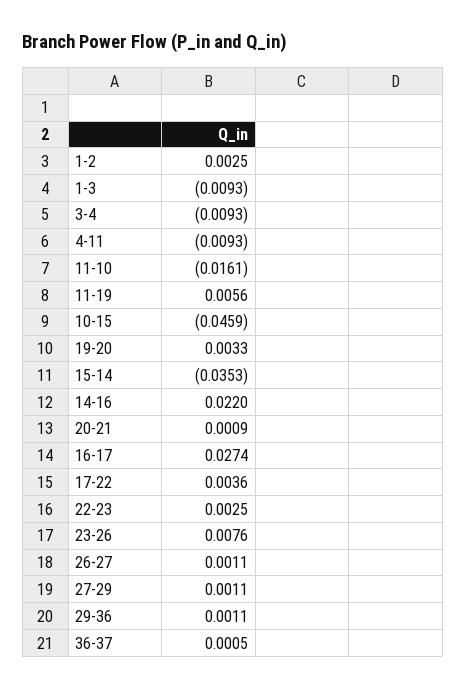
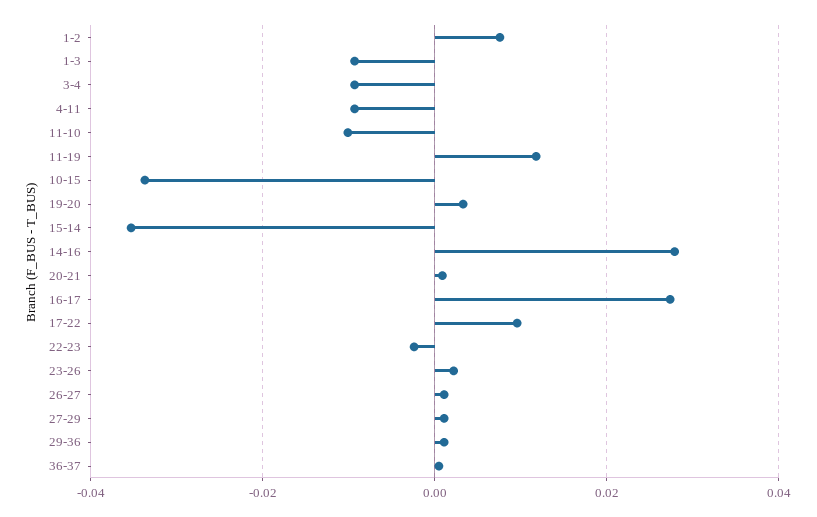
  {
-   "1-2": 0.0025,
+   "1-2": 0.008,
    "1-3": -0.0093,
    "3-4": -0.0093,
    "4-11": -0.0093,
-   "11-10": -0.0161,
+   "11-10": -0.01,
-   "11-19": 0.0056,
+   "11-19": 0.012,
-   "10-15": -0.0459,
+   "10-15": -0.034,
    "19-20": 0.0033,
    "15-14": -0.0353,
-   "14-16": 0.022,
+   "14-16": 0.028,
    "20-21": 0.0009,
    "16-17": 0.0274,
-   "17-22": 0.0036,
+   "17-22": 0.01,
-   "22-23": 0.0025,
+   "22-23": -0.002,
-   "23-26": 0.0076,
+   "23-26": 0.002,
    "26-27": 0.0011,
    "27-29": 0.0011,
    "29-36": 0.0011,
    "36-37": 0.0005
  }

